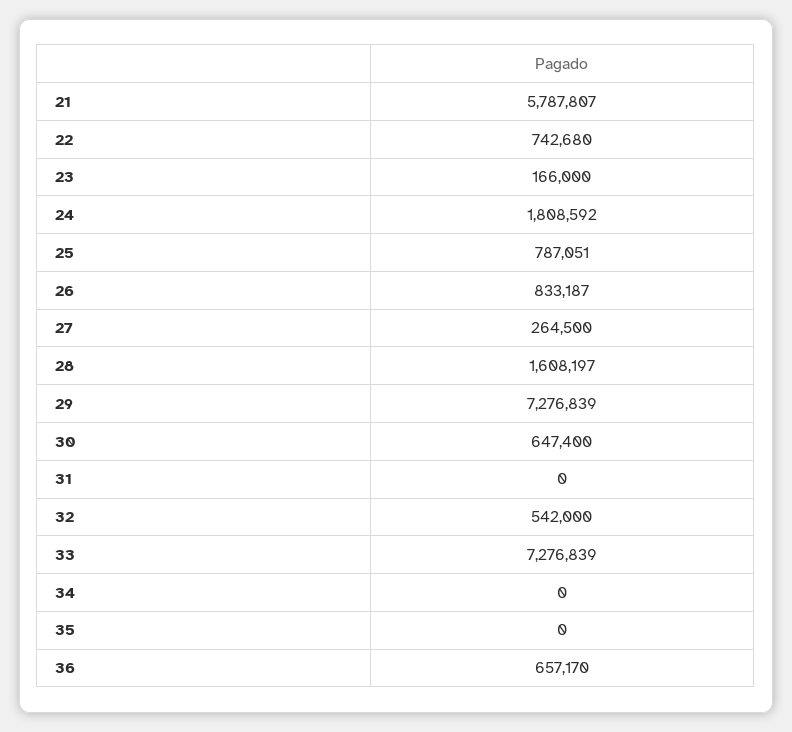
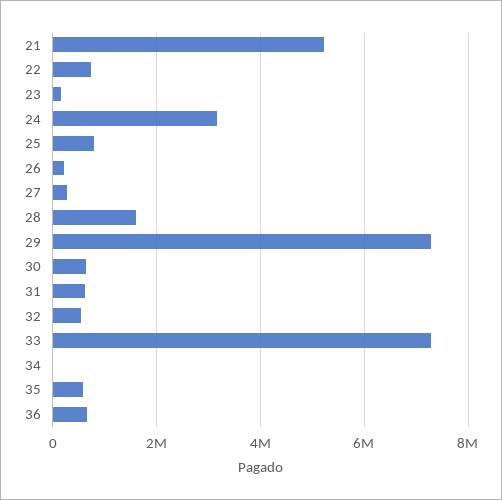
  {
-   "21": 5787807,
+   "21": 5200000,
    "22": 742680,
    "23": 166000,
-   "24": 1808592,
+   "24": 3200000,
    "25": 787051,
-   "26": 833187,
+   "26": 200000,
    "27": 264500,
    "28": 1608197,
    "29": 7276839,
    "30": 647400,
-   "31": 0,
+   "31": 600000,
    "32": 542000,
    "33": 7276839,
    "34": 0,
-   "35": 0,
+   "35": 600000,
    "36": 657170
  }

